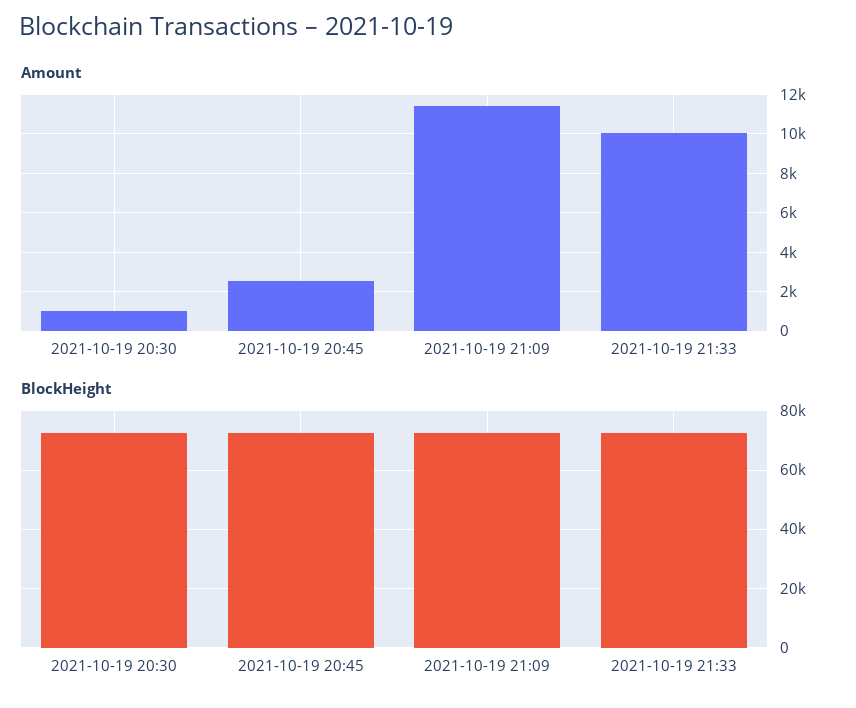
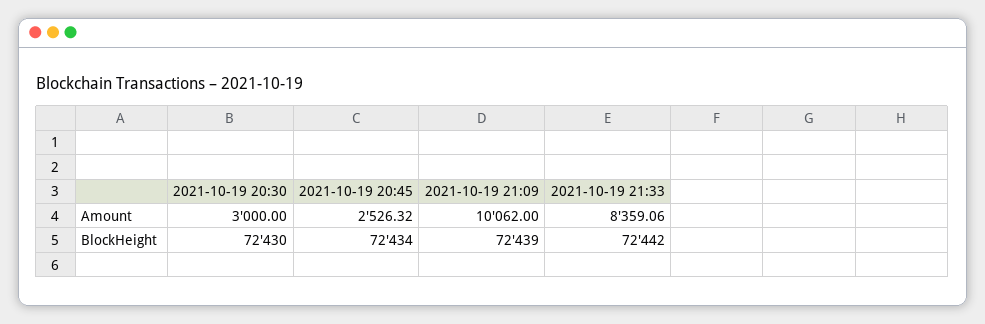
  {
    "Amount": {
-     "2021-10-19 20:30": 1000,
+     "2021-10-19 20:30": 3000,
      "2021-10-19 20:45": 2526.32,
-     "2021-10-19 21:09": 11500,
+     "2021-10-19 21:09": 10062,
-     "2021-10-19 21:33": 10000
+     "2021-10-19 21:33": 8359.06
    },
    "BlockHeight": {
      "2021-10-19 20:30": 72430,
      "2021-10-19 20:45": 72434,
      "2021-10-19 21:09": 72439,
      "2021-10-19 21:33": 72442
    }
  }

